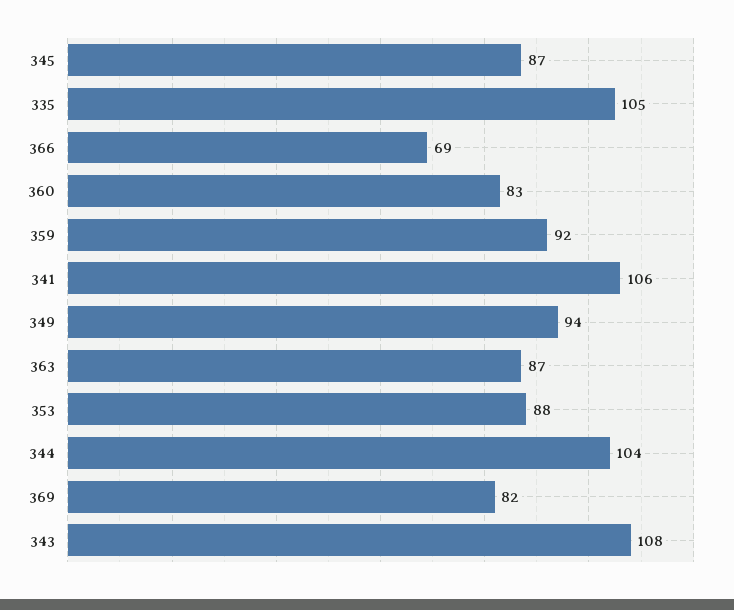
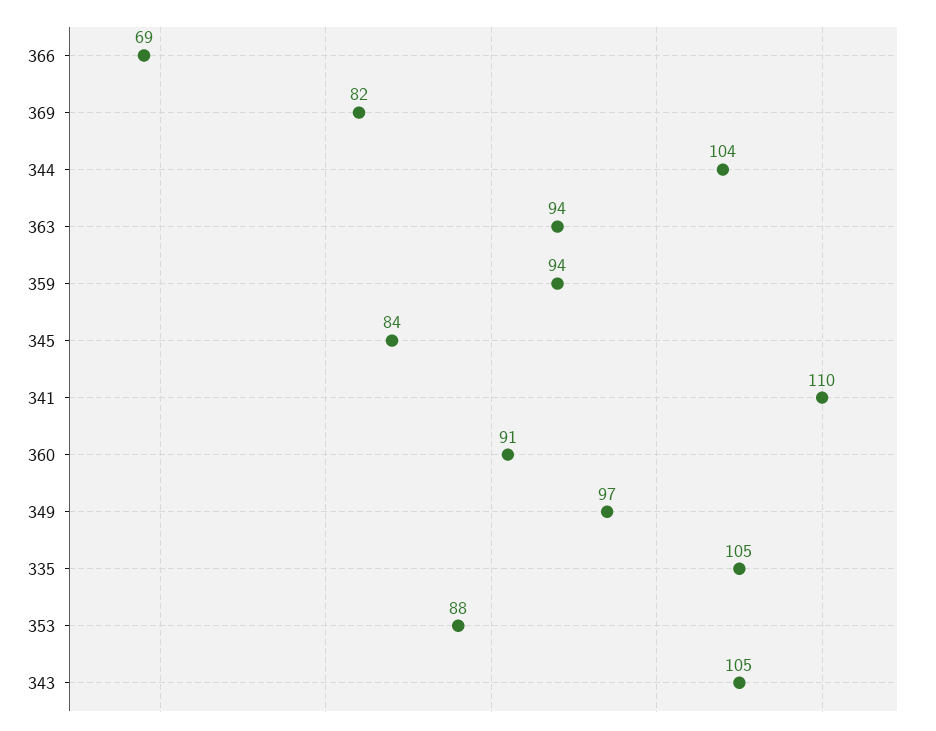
  {
-   "345": 87,
+   "345": 84,
    "335": 105,
    "366": 69,
-   "360": 83,
+   "360": 91,
-   "359": 92,
+   "359": 94,
-   "341": 106,
+   "341": 110,
-   "349": 94,
+   "349": 97,
-   "363": 87,
+   "363": 94,
    "353": 88,
    "344": 104,
    "369": 82,
-   "343": 108
+   "343": 105
  }

